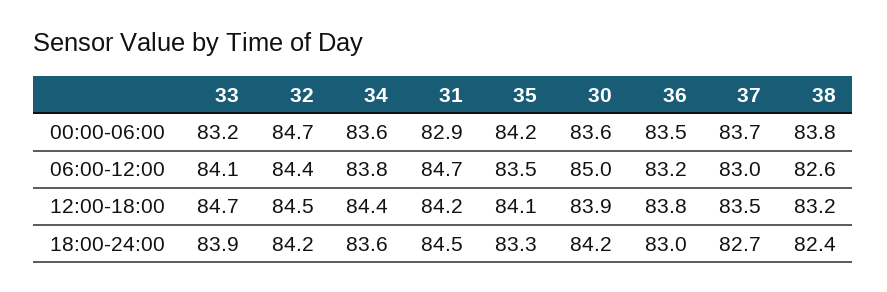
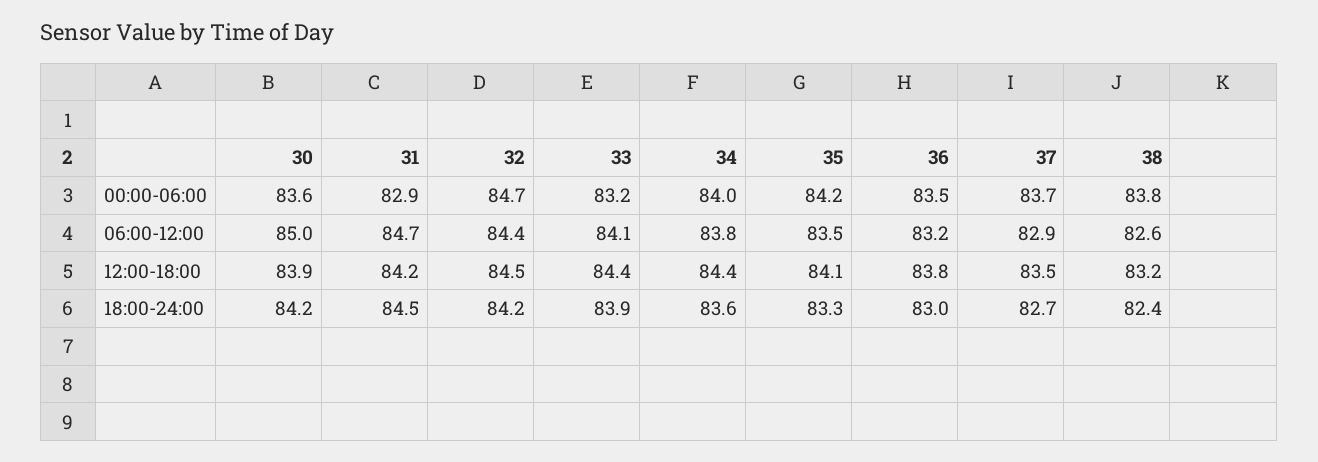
  {
    "33": {
      "00:00-06:00": 83.2,
      "06:00-12:00": 84.1,
-     "12:00-18:00": 84.7,
+     "12:00-18:00": 84.4,
      "18:00-24:00": 83.9
    },
    "32": {
      "00:00-06:00": 84.7,
      "06:00-12:00": 84.4,
      "12:00-18:00": 84.5,
      "18:00-24:00": 84.2
    },
    "34": {
-     "00:00-06:00": 83.6,
+     "00:00-06:00": 84,
      "06:00-12:00": 83.8,
      "12:00-18:00": 84.4,
      "18:00-24:00": 83.6
    },
    "31": {
      "00:00-06:00": 82.9,
      "06:00-12:00": 84.7,
      "12:00-18:00": 84.2,
      "18:00-24:00": 84.5
    },
    "35": {
      "00:00-06:00": 84.2,
      "06:00-12:00": 83.5,
      "12:00-18:00": 84.1,
      "18:00-24:00": 83.3
    },
    "30": {
      "00:00-06:00": 83.6,
      "06:00-12:00": 85,
      "12:00-18:00": 83.9,
      "18:00-24:00": 84.2
    },
    "36": {
      "00:00-06:00": 83.5,
      "06:00-12:00": 83.2,
      "12:00-18:00": 83.8,
      "18:00-24:00": 83
    },
    "37": {
      "00:00-06:00": 83.7,
-     "06:00-12:00": 83,
+     "06:00-12:00": 82.9,
      "12:00-18:00": 83.5,
      "18:00-24:00": 82.7
    },
    "38": {
      "00:00-06:00": 83.8,
      "06:00-12:00": 82.6,
      "12:00-18:00": 83.2,
      "18:00-24:00": 82.4
    }
  }

